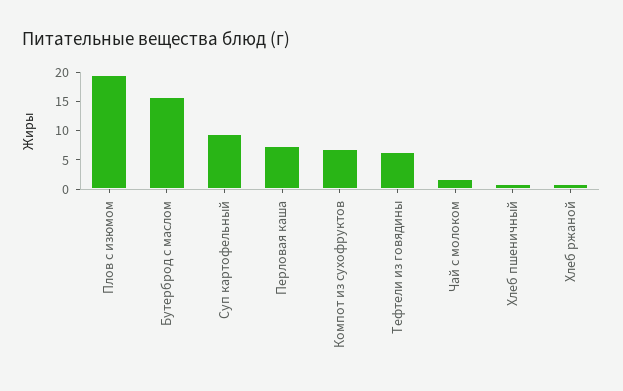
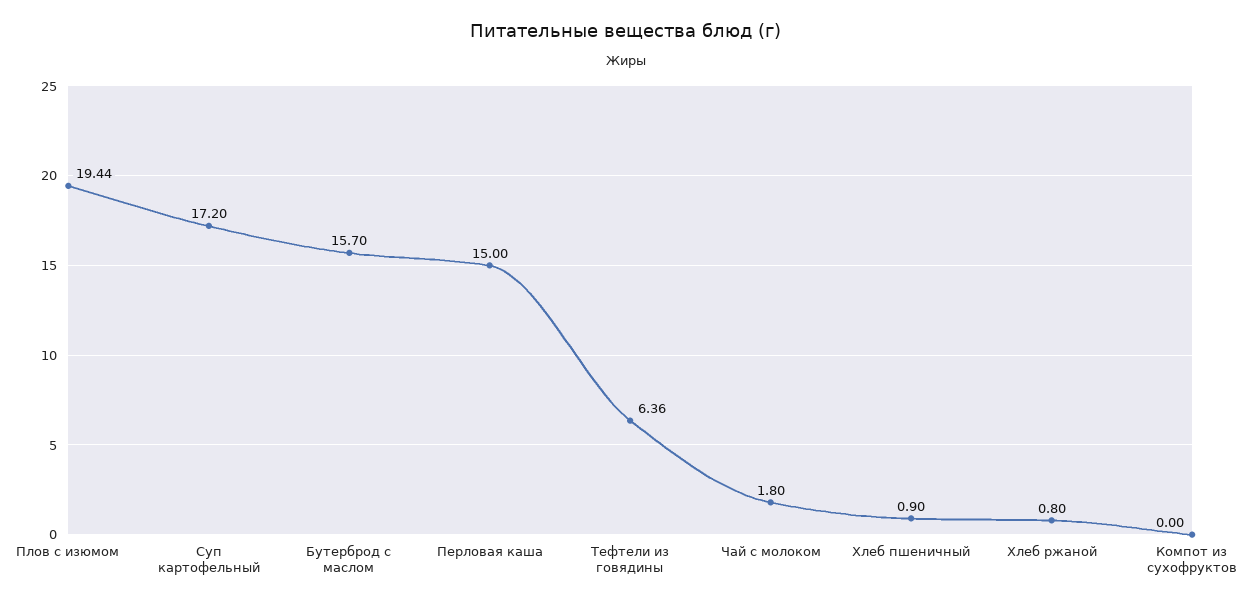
  {
    "Плов с изюмом": 19.44,
    "Бутерброд с маслом": 15.7,
-   "Суп картофельный": 10,
+   "Суп картофельный": 17.2,
-   "Перловая каша": 7.5,
+   "Перловая каша": 15,
-   "Компот из сухофруктов": 7.5,
+   "Компот из сухофруктов": 0,
    "Тефтели из говядины": 6.36,
    "Чай с молоком": 1.8,
    "Хлеб пшеничный": 0.9,
    "Хлеб ржаной": 0.8
  }

